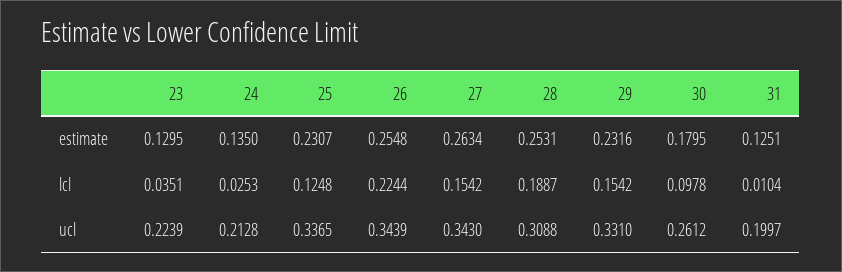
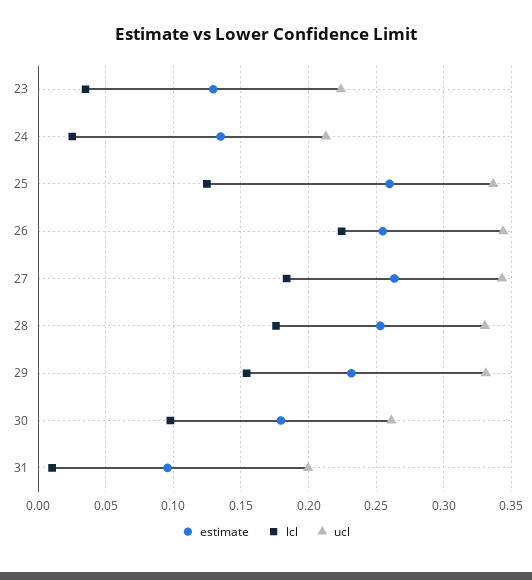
  {
    "estimate": {
      "23": 0.1295,
      "24": 0.135,
-     "25": 0.2307,
+     "25": 0.26,
      "26": 0.2548,
      "27": 0.2634,
      "28": 0.2531,
      "29": 0.2316,
      "30": 0.1795,
-     "31": 0.1251
+     "31": 0.095
    },
    "lcl": {
      "23": 0.0351,
      "24": 0.0253,
      "25": 0.1248,
      "26": 0.2244,
-     "27": 0.1542,
+     "27": 0.185,
-     "28": 0.1887,
+     "28": 0.175,
      "29": 0.1542,
      "30": 0.0978,
      "31": 0.0104
    },
    "ucl": {
      "23": 0.2239,
      "24": 0.2128,
      "25": 0.3365,
      "26": 0.3439,
      "27": 0.343,
-     "28": 0.3088,
+     "28": 0.33,
      "29": 0.331,
      "30": 0.2612,
      "31": 0.1997
    }
  }

